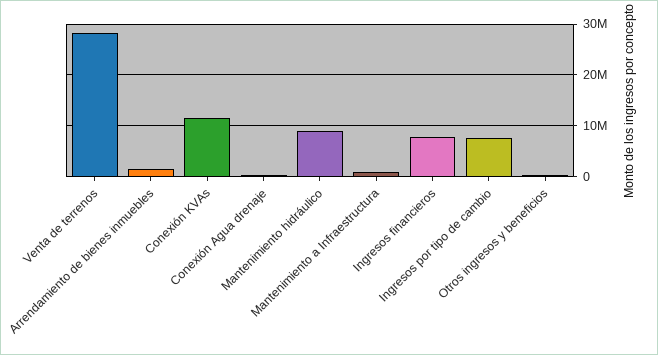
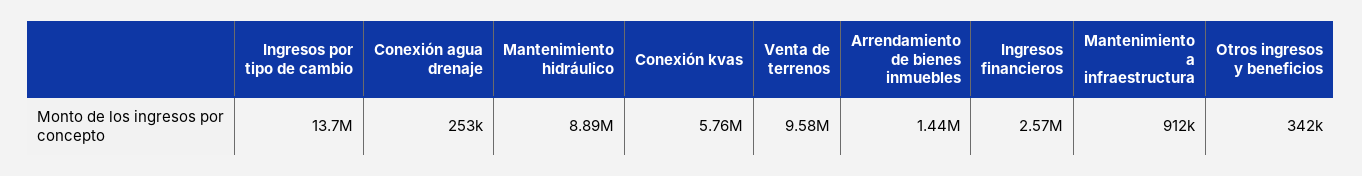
  {
-   "Venta de terrenos": 28000000,
+   "Venta de terrenos": 9580000,
    "Arrendamiento de bienes inmuebles": 1440000,
-   "Conexión KVAs": 12000000,
+   "Conexión KVAs": 5760000,
    "Conexión Agua drenaje": 253000,
    "Mantenimiento hidráulico": 8890000,
    "Mantenimiento a Infraestructura": 912000,
-   "Ingresos financieros": 8000000,
+   "Ingresos financieros": 2570000,
-   "Ingresos por tipo de cambio": 8000000,
+   "Ingresos por tipo de cambio": 13700000,
    "Otros ingresos y beneficios": 342000
  }

